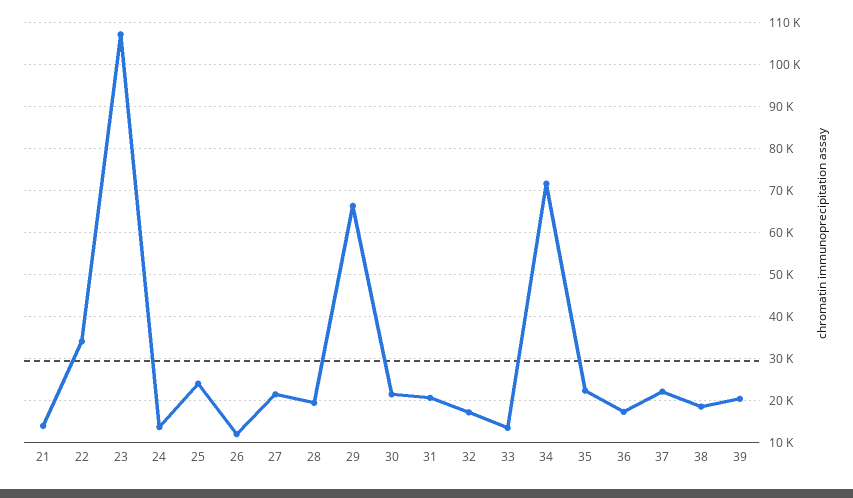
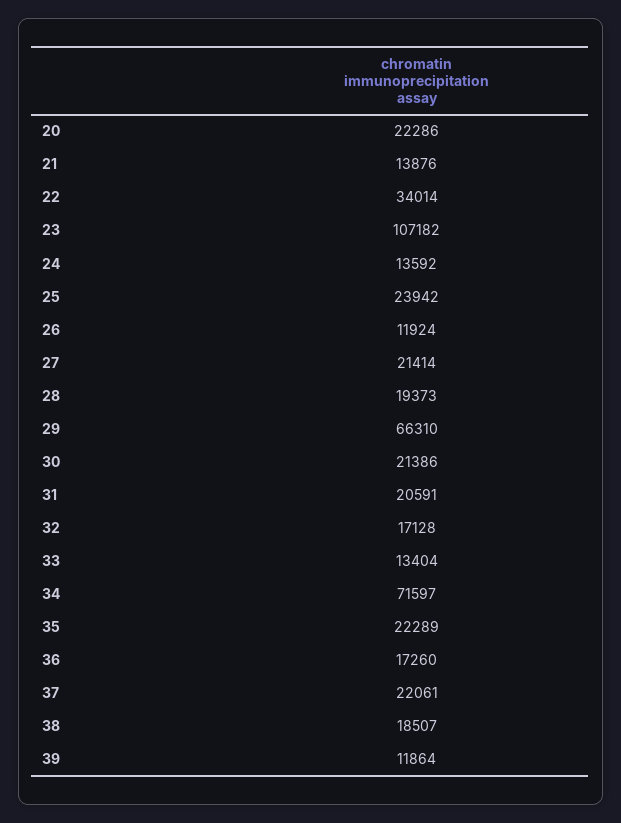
  {
    "21": 13876,
    "22": 34014,
    "23": 107182,
    "24": 13592,
    "25": 23942,
    "26": 11924,
    "27": 21414,
    "28": 19373,
    "29": 66310,
    "30": 21386,
    "31": 20591,
    "32": 17128,
    "33": 13404,
    "34": 71597,
    "35": 22289,
    "36": 17260,
    "37": 22061,
    "38": 18507,
-   "39": 20000
+   "39": 11864,
+   "20": 22286
  }

